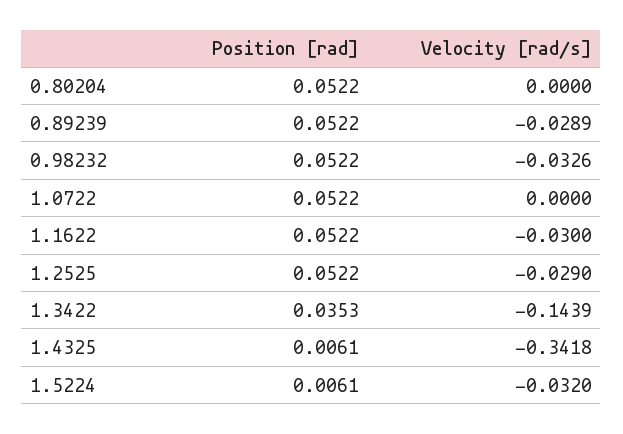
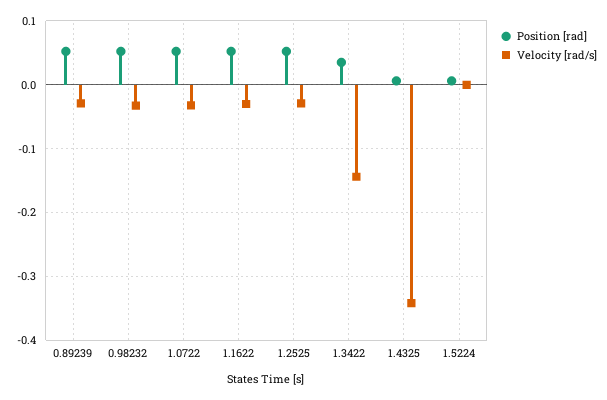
  {
    "Position [rad]": {
-     "0.80204": 0.0522,
      "0.89239": 0.0522,
      "0.98232": 0.0522,
      "1.0722": 0.0522,
      "1.1622": 0.0522,
      "1.2525": 0.0522,
      "1.3422": 0.0353,
      "1.4325": 0.0061,
      "1.5224": 0.0061
    },
    "Velocity [rad/s]": {
-     "0.80204": 0,
      "0.89239": -0.0289,
      "0.98232": -0.0326,
-     "1.0722": 0,
+     "1.0722": -0.03,
      "1.1622": -0.03,
      "1.2525": -0.029,
      "1.3422": -0.1439,
      "1.4325": -0.3418,
-     "1.5224": -0.032
+     "1.5224": 0
    }
  }

